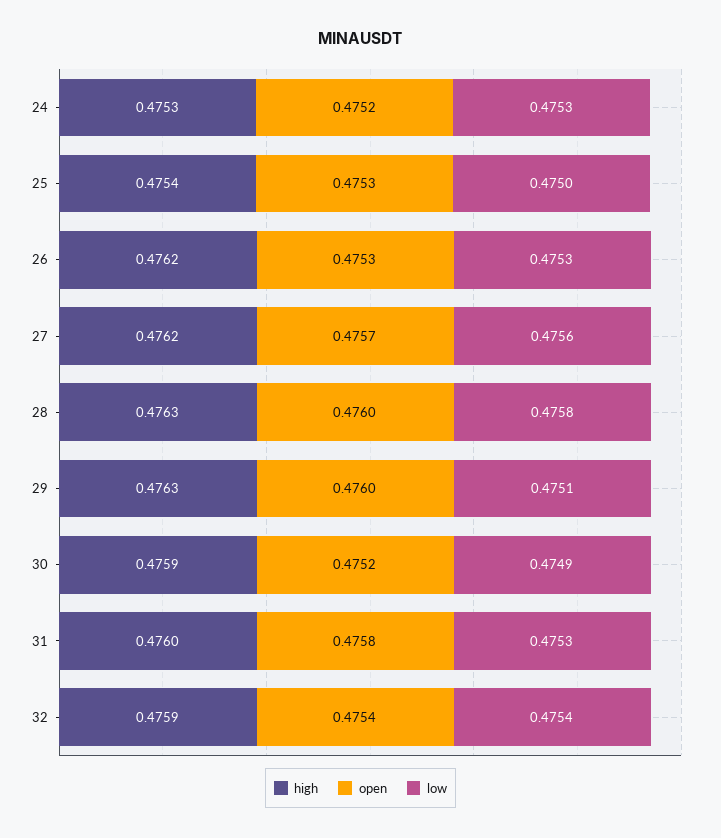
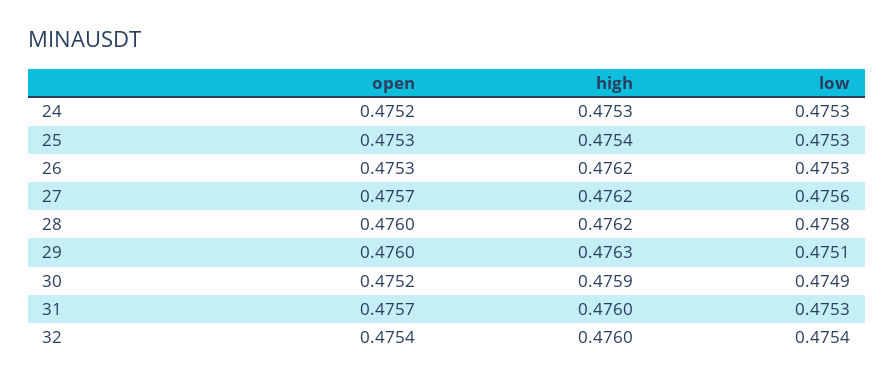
  {
    "high": {
      "24": 0.4753,
      "25": 0.4754,
      "26": 0.4762,
      "27": 0.4762,
-     "28": 0.4763,
+     "28": 0.4762,
      "29": 0.4763,
      "30": 0.4759,
      "31": 0.476,
-     "32": 0.4759
+     "32": 0.476
    },
    "open": {
      "24": 0.4752,
      "25": 0.4753,
      "26": 0.4753,
      "27": 0.4757,
      "28": 0.476,
      "29": 0.476,
      "30": 0.4752,
-     "31": 0.4758,
+     "31": 0.4757,
      "32": 0.4754
    },
    "low": {
      "24": 0.4753,
-     "25": 0.475,
+     "25": 0.4753,
      "26": 0.4753,
      "27": 0.4756,
      "28": 0.4758,
      "29": 0.4751,
      "30": 0.4749,
      "31": 0.4753,
      "32": 0.4754
    }
  }

